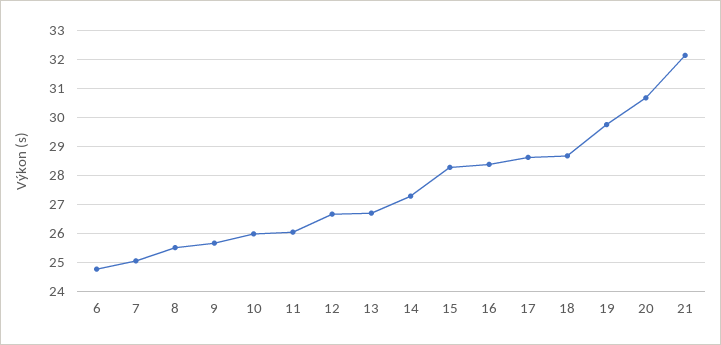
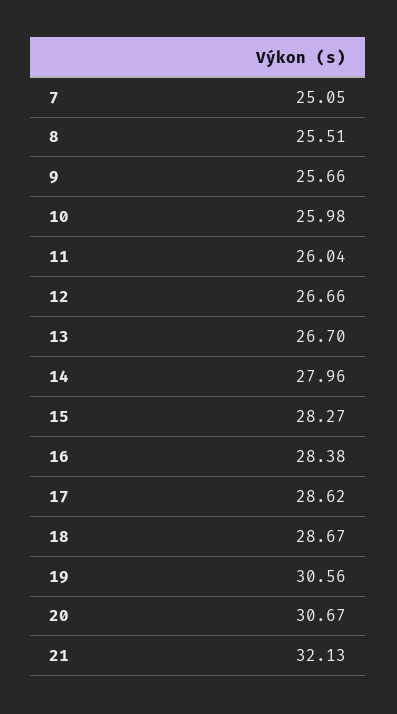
  {
-   "6": 24.75,
    "7": 25.05,
    "8": 25.51,
    "9": 25.66,
    "10": 25.98,
    "11": 26.04,
    "12": 26.66,
    "13": 26.7,
-   "14": 27.25,
+   "14": 27.96,
    "15": 28.27,
    "16": 28.38,
    "17": 28.62,
    "18": 28.67,
-   "19": 29.75,
+   "19": 30.56,
    "20": 30.67,
    "21": 32.13
  }

